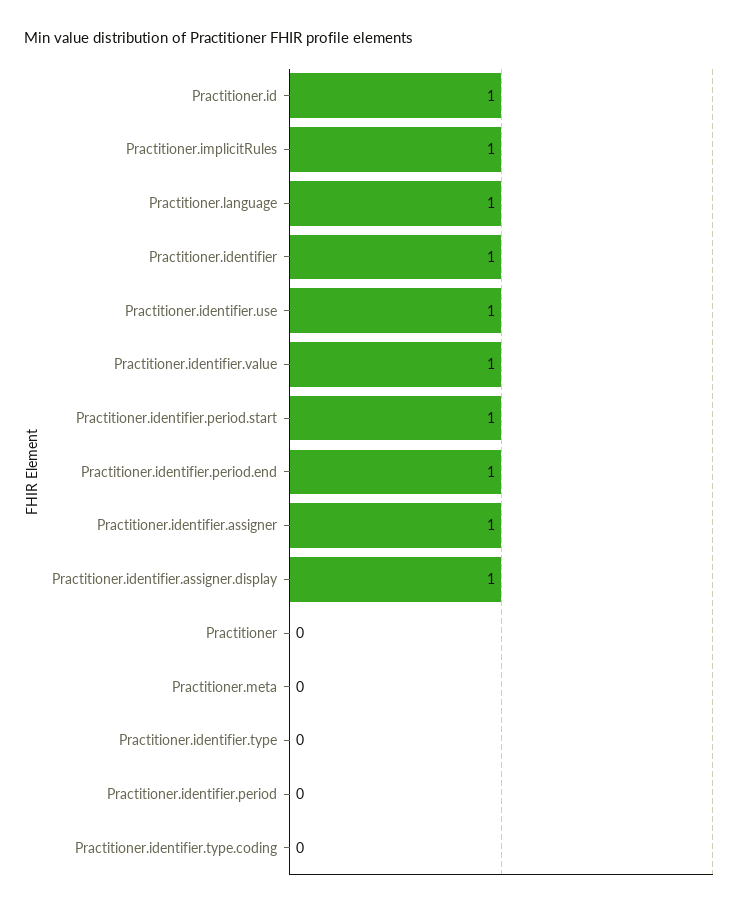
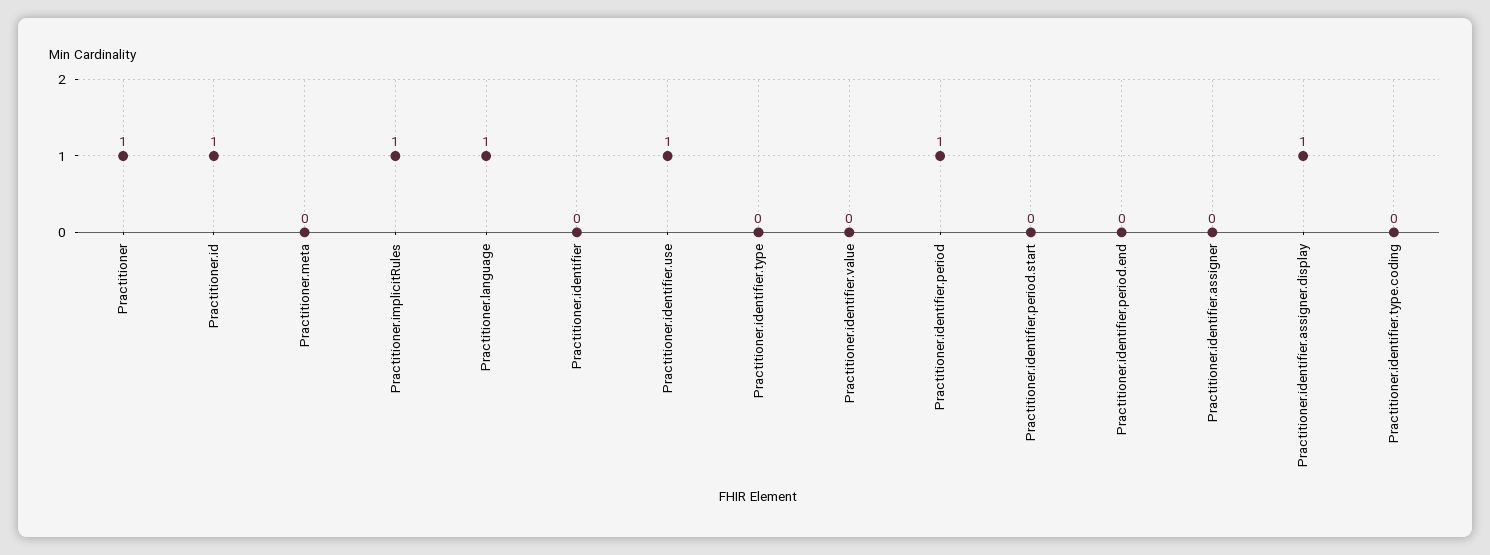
  {
    "Practitioner.id": 1,
    "Practitioner.implicitRules": 1,
    "Practitioner.language": 1,
-   "Practitioner.identifier": 1,
+   "Practitioner.identifier": 0,
    "Practitioner.identifier.use": 1,
-   "Practitioner.identifier.value": 1,
+   "Practitioner.identifier.value": 0,
-   "Practitioner.identifier.period.start": 1,
+   "Practitioner.identifier.period.start": 0,
-   "Practitioner.identifier.period.end": 1,
+   "Practitioner.identifier.period.end": 0,
-   "Practitioner.identifier.assigner": 1,
+   "Practitioner.identifier.assigner": 0,
    "Practitioner.identifier.assigner.display": 1,
-   "Practitioner": 0,
+   "Practitioner": 1,
    "Practitioner.meta": 0,
    "Practitioner.identifier.type": 0,
-   "Practitioner.identifier.period": 0,
+   "Practitioner.identifier.period": 1,
    "Practitioner.identifier.type.coding": 0
  }

